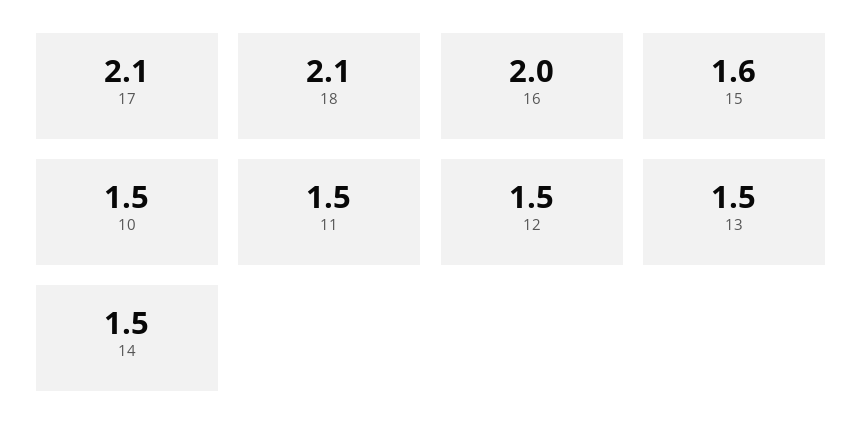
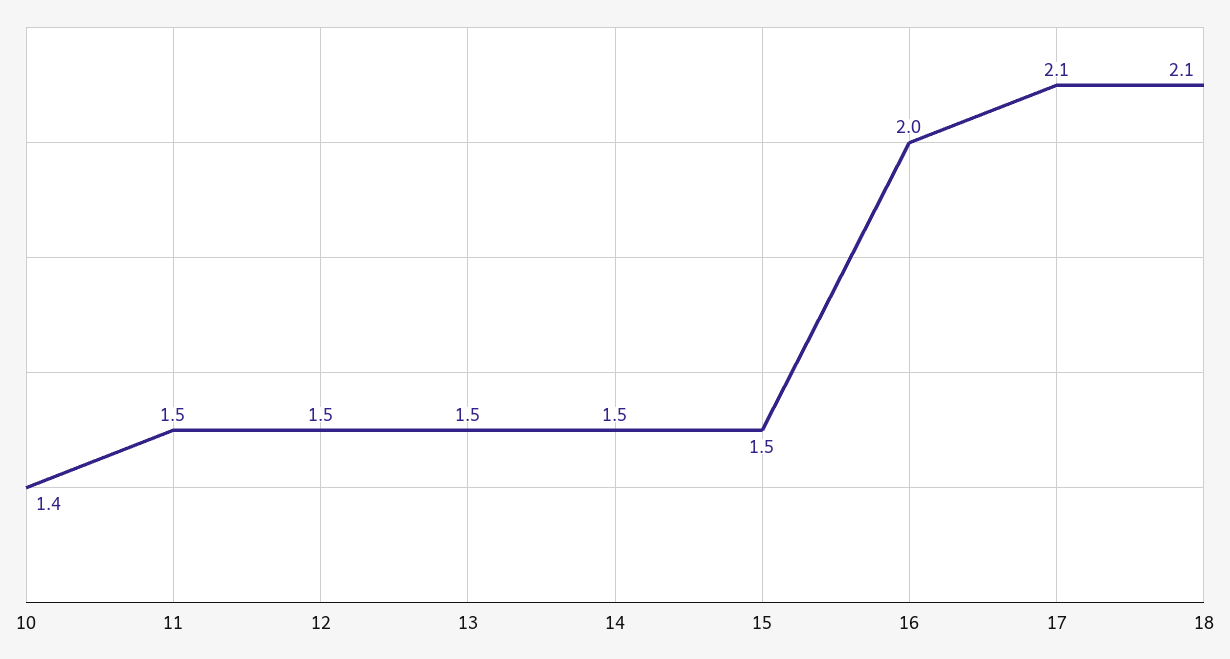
  {
    "17": 2.1,
    "18": 2.1,
    "16": 2,
-   "15": 1.6,
+   "15": 1.5,
-   "10": 1.5,
+   "10": 1.4,
    "11": 1.5,
    "12": 1.5,
    "13": 1.5,
    "14": 1.5
  }

